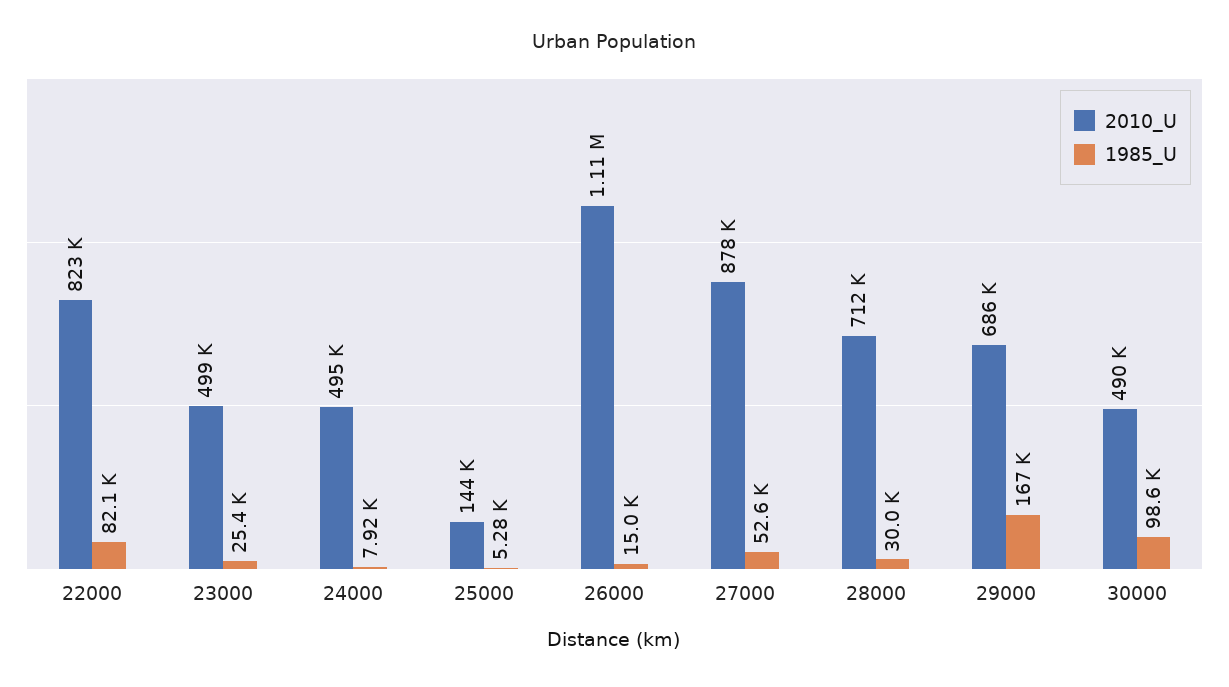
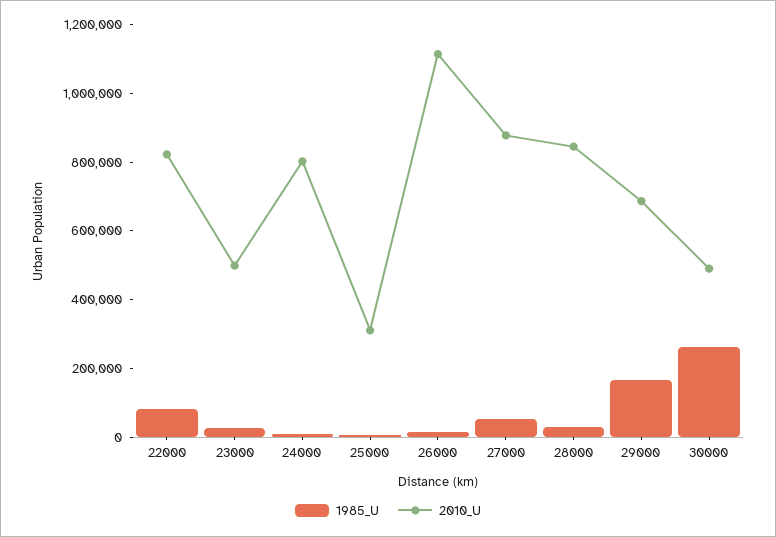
  {
    "2010_U": {
      "22000": 823000,
      "23000": 499000,
-     "24000": 495000,
+     "24000": 800000,
-     "25000": 144000,
+     "25000": 300000,
      "26000": 1110000,
      "27000": 878000,
-     "28000": 712000,
+     "28000": 850000,
      "29000": 686000,
      "30000": 490000
    },
    "1985_U": {
      "22000": 82100,
      "23000": 25400,
      "24000": 7920,
      "25000": 5280,
      "26000": 15000,
      "27000": 52600,
      "28000": 30000,
      "29000": 167000,
-     "30000": 98600
+     "30000": 250000
    }
  }

